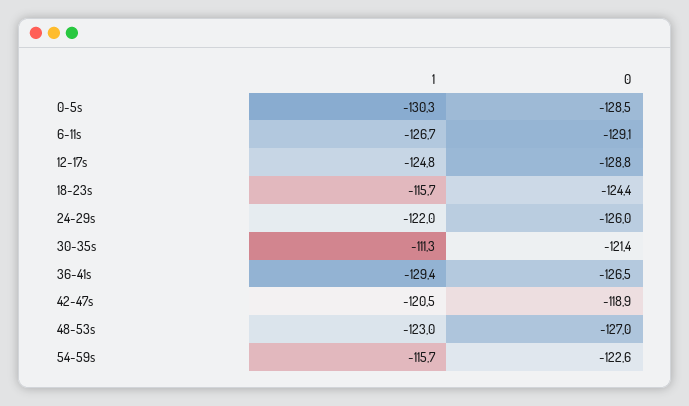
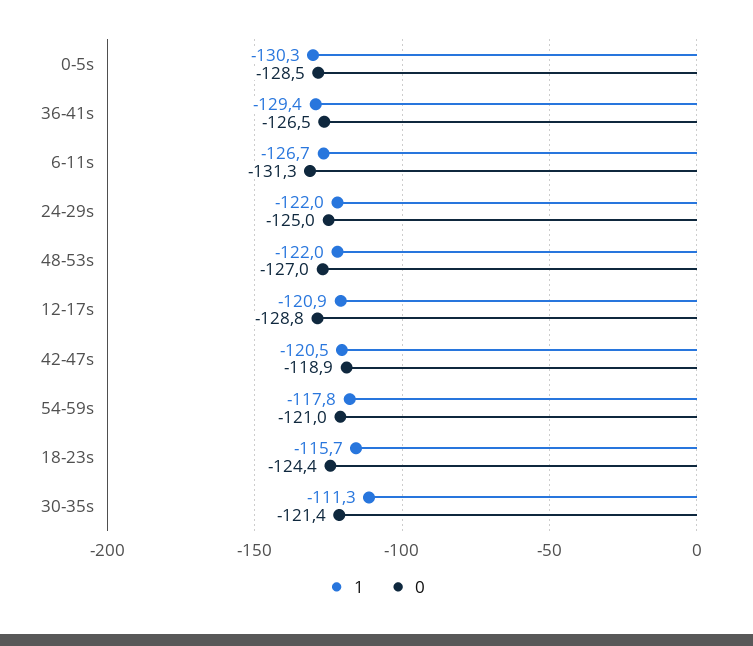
  {
    "1": {
      "0-5s": -130.3,
      "6-11s": -126.7,
-     "12-17s": -124.8,
+     "12-17s": -120.9,
      "18-23s": -115.7,
      "24-29s": -122,
      "30-35s": -111.3,
      "36-41s": -129.4,
      "42-47s": -120.5,
-     "48-53s": -123,
+     "48-53s": -122,
-     "54-59s": -115.7
+     "54-59s": -117.8
    },
    "0": {
      "0-5s": -128.5,
-     "6-11s": -129.1,
+     "6-11s": -131.3,
      "12-17s": -128.8,
      "18-23s": -124.4,
-     "24-29s": -126,
+     "24-29s": -125,
      "30-35s": -121.4,
      "36-41s": -126.5,
      "42-47s": -118.9,
      "48-53s": -127,
-     "54-59s": -122.6
+     "54-59s": -121
    }
  }

